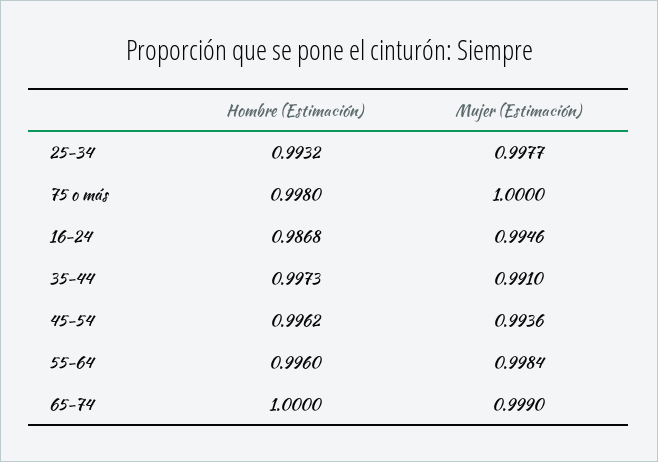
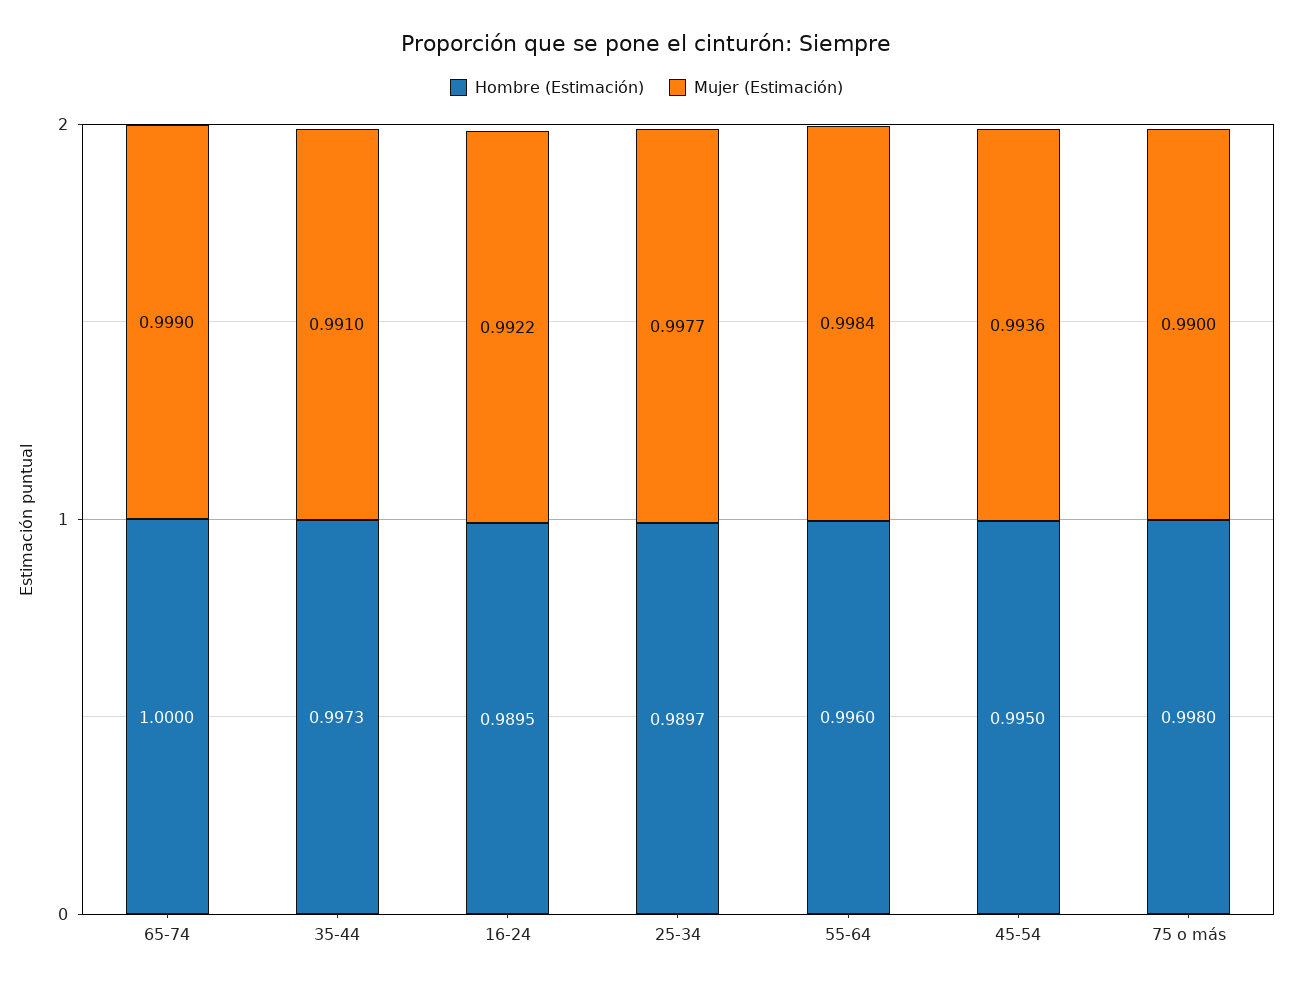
  {
    "Hombre (Estimación)": {
-     "25-34": 0.9932,
+     "25-34": 0.9897,
      "75 o más": 0.998,
-     "16-24": 0.9868,
+     "16-24": 0.9895,
      "35-44": 0.9973,
-     "45-54": 0.9962,
+     "45-54": 0.995,
      "55-64": 0.996,
      "65-74": 1
    },
    "Mujer (Estimación)": {
      "25-34": 0.9977,
-     "75 o más": 1,
+     "75 o más": 0.99,
-     "16-24": 0.9946,
+     "16-24": 0.9922,
      "35-44": 0.991,
      "45-54": 0.9936,
      "55-64": 0.9984,
      "65-74": 0.999
    }
  }

